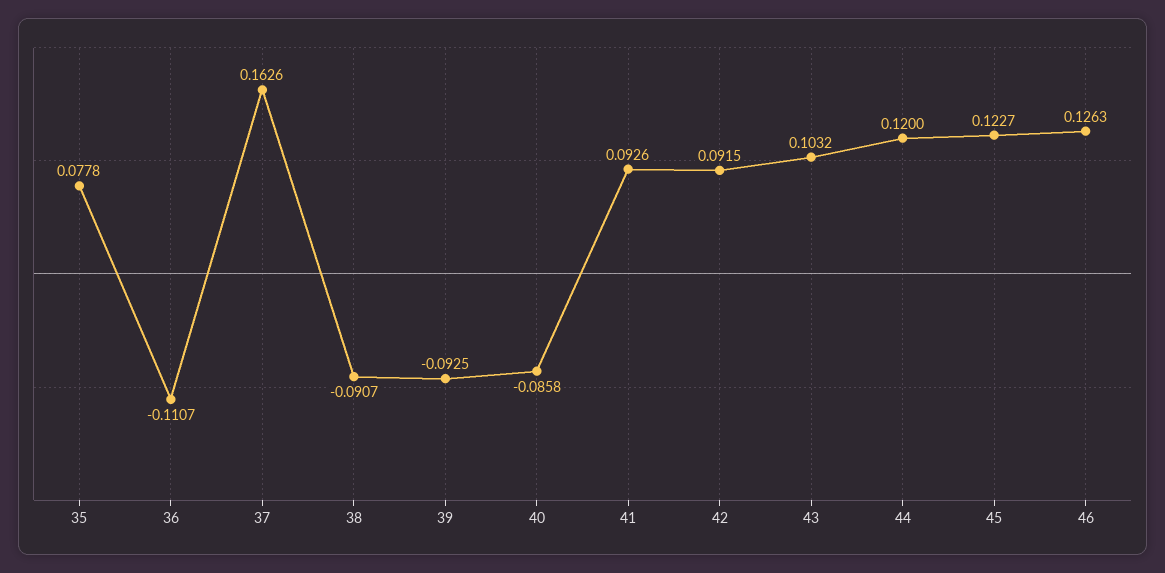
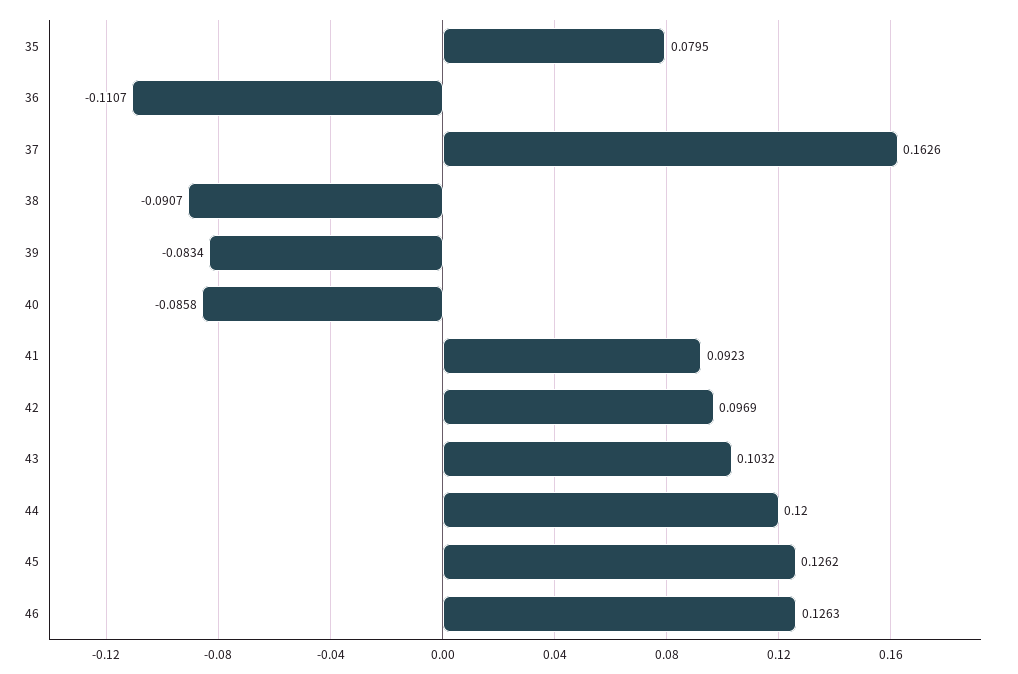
  {
-   "35": 0.0778,
+   "35": 0.0795,
    "36": -0.1107,
    "37": 0.1626,
    "38": -0.0907,
-   "39": -0.0925,
+   "39": -0.0834,
    "40": -0.0858,
-   "41": 0.0926,
+   "41": 0.0923,
-   "42": 0.0915,
+   "42": 0.0969,
    "43": 0.1032,
    "44": 0.12,
-   "45": 0.1227,
+   "45": 0.1262,
    "46": 0.1263
  }

